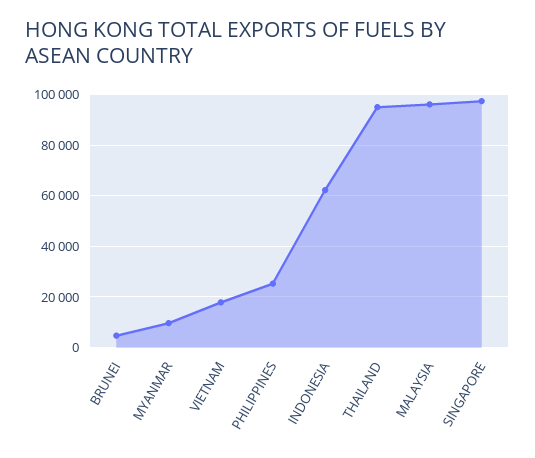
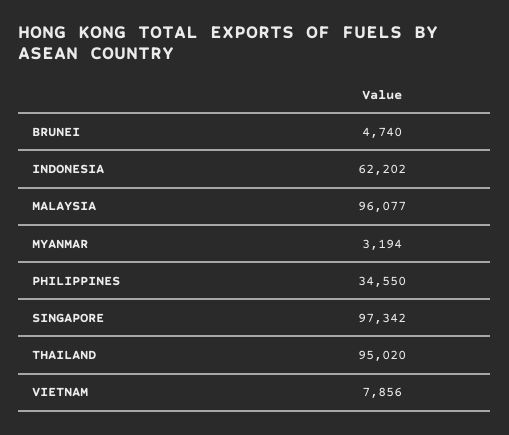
  {
    "BRUNEI": 4740,
-   "MYANMAR": 10000,
+   "MYANMAR": 3194,
-   "VIETNAM": 17500,
+   "VIETNAM": 7856,
-   "PHILIPPINES": 25000,
+   "PHILIPPINES": 34550,
    "INDONESIA": 62202,
    "THAILAND": 95020,
    "MALAYSIA": 96077,
    "SINGAPORE": 97342
  }

